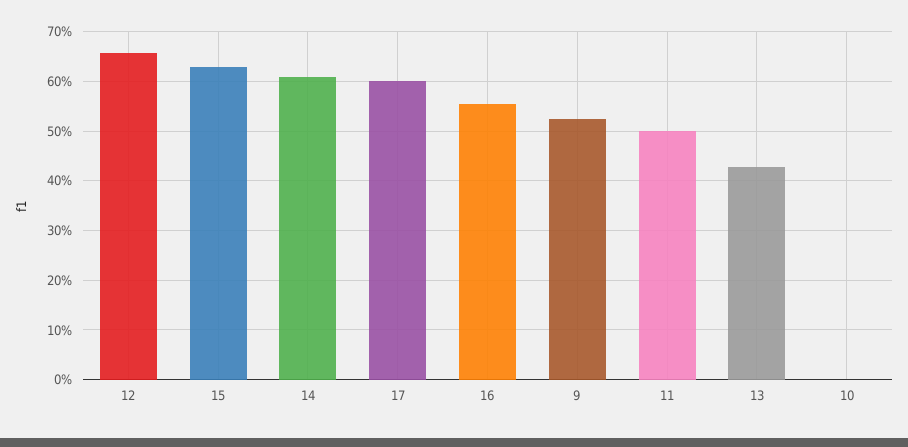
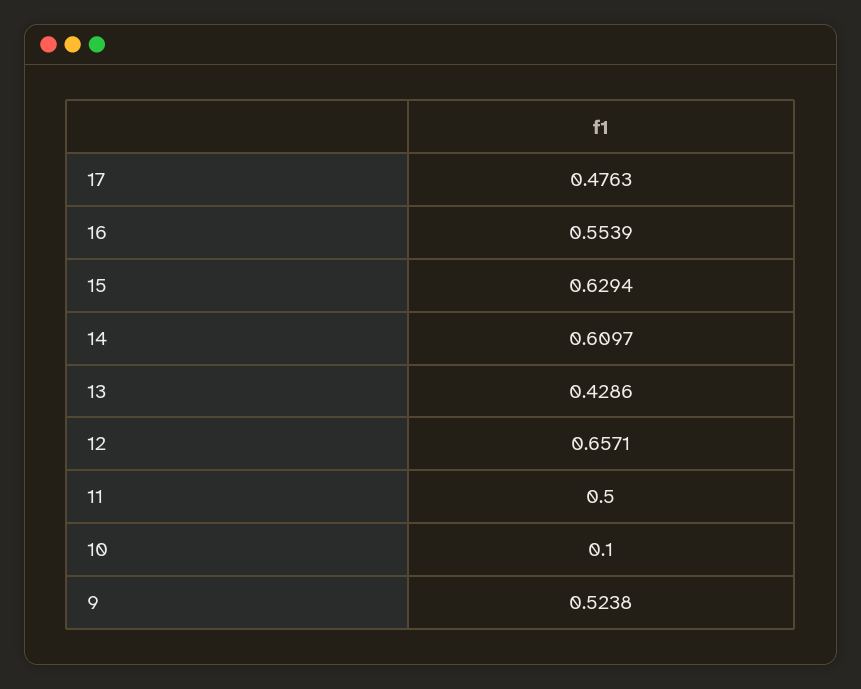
  {
    "12": 0.6571,
    "15": 0.6294,
    "14": 0.6097,
-   "17": 0.6,
+   "17": 0.4763,
    "16": 0.5539,
    "9": 0.5238,
    "11": 0.5,
    "13": 0.4286,
-   "10": 0
+   "10": 0.1
  }

